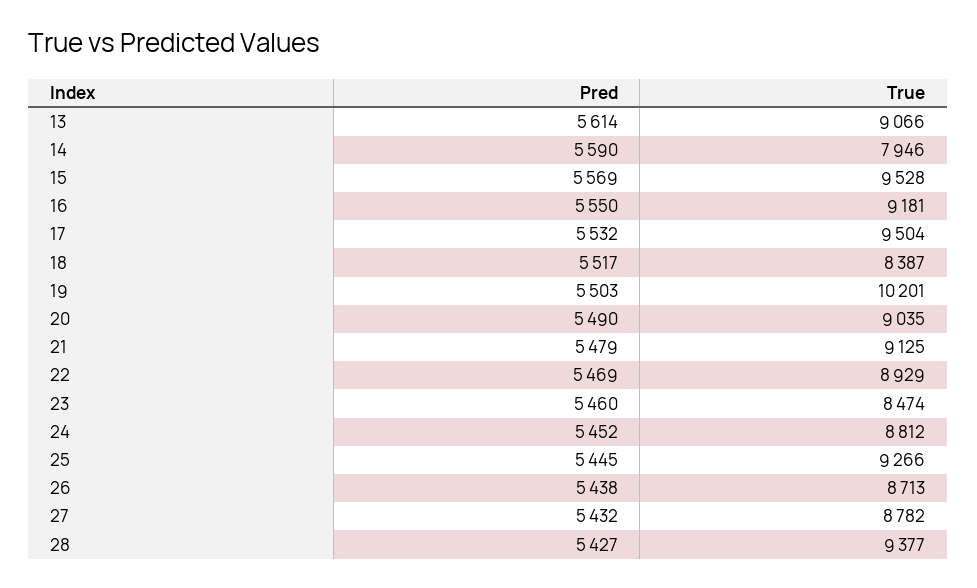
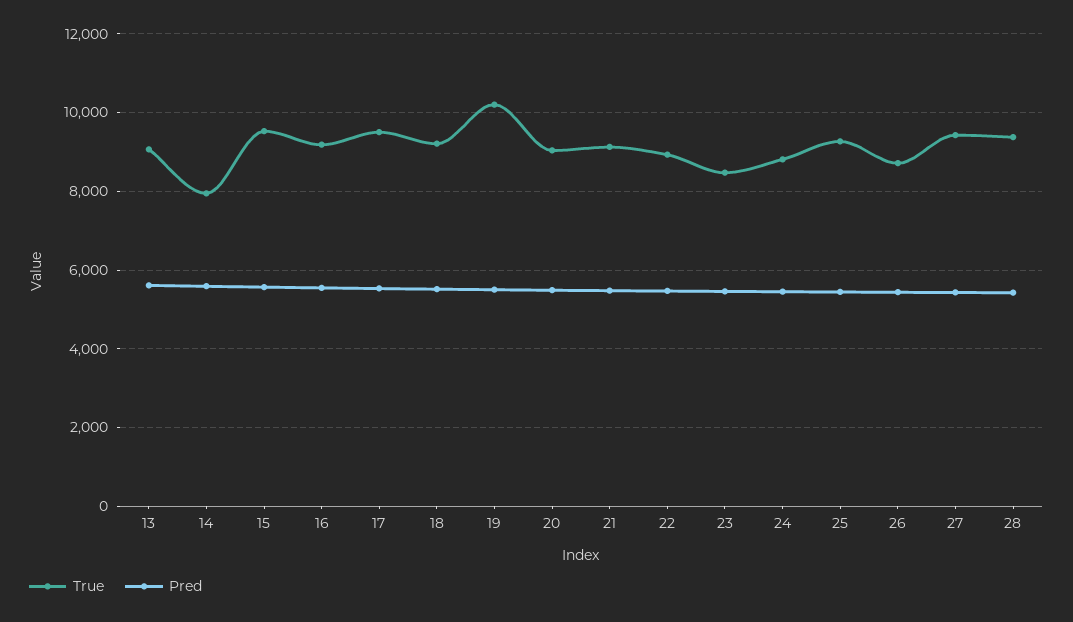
  {
    "Pred": {
      "13": 5614,
      "14": 5590,
      "15": 5569,
      "16": 5550,
      "17": 5532,
      "18": 5517,
      "19": 5503,
      "20": 5490,
      "21": 5479,
      "22": 5469,
      "23": 5460,
      "24": 5452,
      "25": 5445,
      "26": 5438,
      "27": 5432,
      "28": 5427
    },
    "True": {
      "13": 9066,
      "14": 7946,
      "15": 9528,
      "16": 9181,
      "17": 9504,
-     "18": 8387,
+     "18": 9200,
      "19": 10201,
      "20": 9035,
      "21": 9125,
      "22": 8929,
      "23": 8474,
      "24": 8812,
      "25": 9266,
      "26": 8713,
-     "27": 8782,
+     "27": 9400,
      "28": 9377
    }
  }

